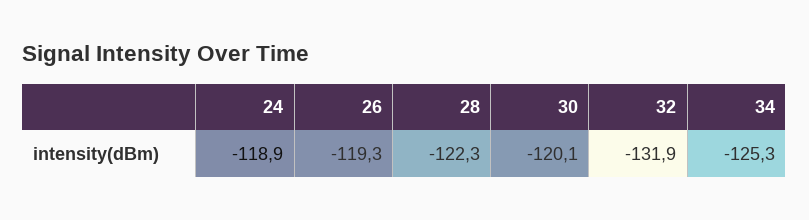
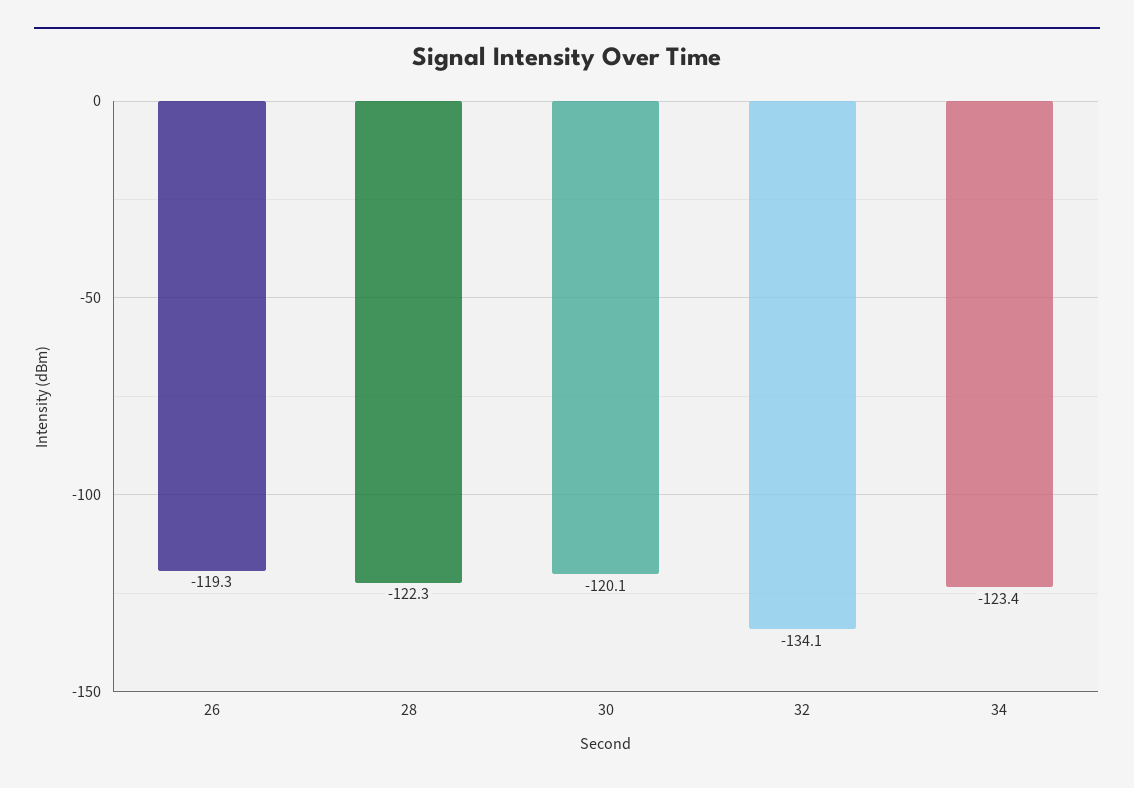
  {
-   "24": -118.9,
    "26": -119.3,
    "28": -122.3,
    "30": -120.1,
-   "32": -131.9,
+   "32": -134.1,
-   "34": -125.3
+   "34": -123.4
  }

